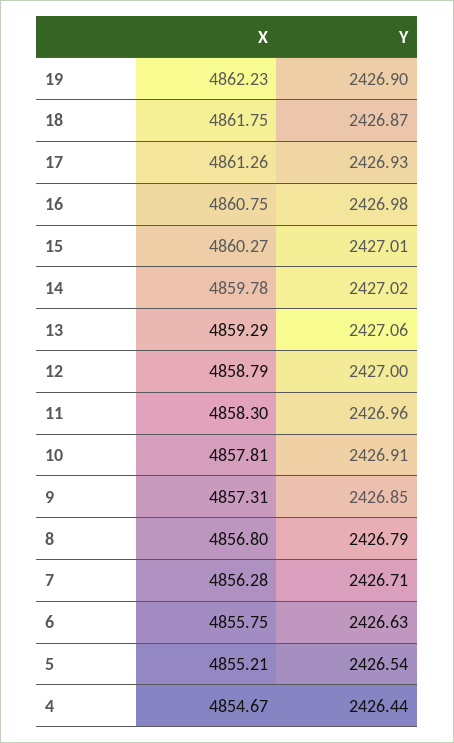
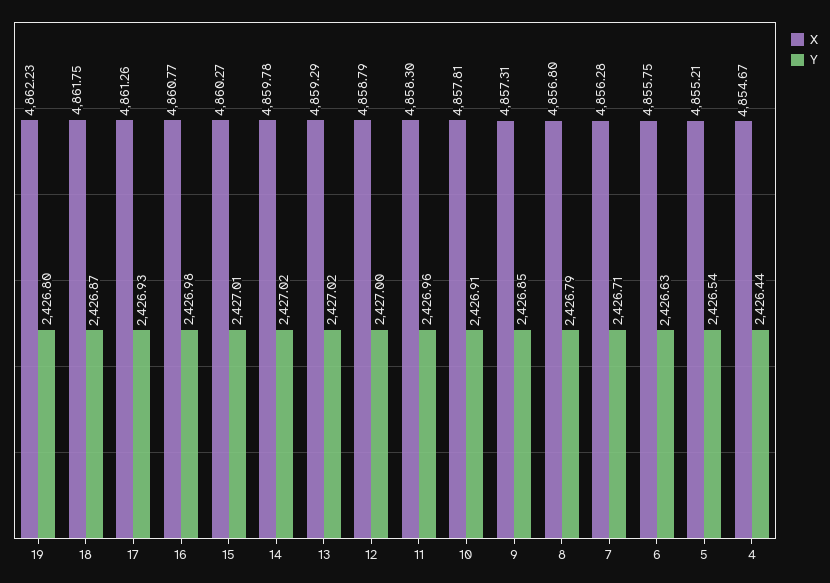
  {
    "X": {
      "19": 4862.23,
      "18": 4861.75,
      "17": 4861.26,
-     "16": 4860.75,
+     "16": 4860.77,
      "15": 4860.27,
      "14": 4859.78,
      "13": 4859.29,
      "12": 4858.79,
      "11": 4858.3,
      "10": 4857.81,
      "9": 4857.31,
      "8": 4856.8,
      "7": 4856.28,
      "6": 4855.75,
      "5": 4855.21,
      "4": 4854.67
    },
    "Y": {
-     "19": 2426.9,
+     "19": 2426.8,
      "18": 2426.87,
      "17": 2426.93,
      "16": 2426.98,
      "15": 2427.01,
      "14": 2427.02,
-     "13": 2427.06,
+     "13": 2427.02,
      "12": 2427,
      "11": 2426.96,
      "10": 2426.91,
      "9": 2426.85,
      "8": 2426.79,
      "7": 2426.71,
      "6": 2426.63,
      "5": 2426.54,
      "4": 2426.44
    }
  }

